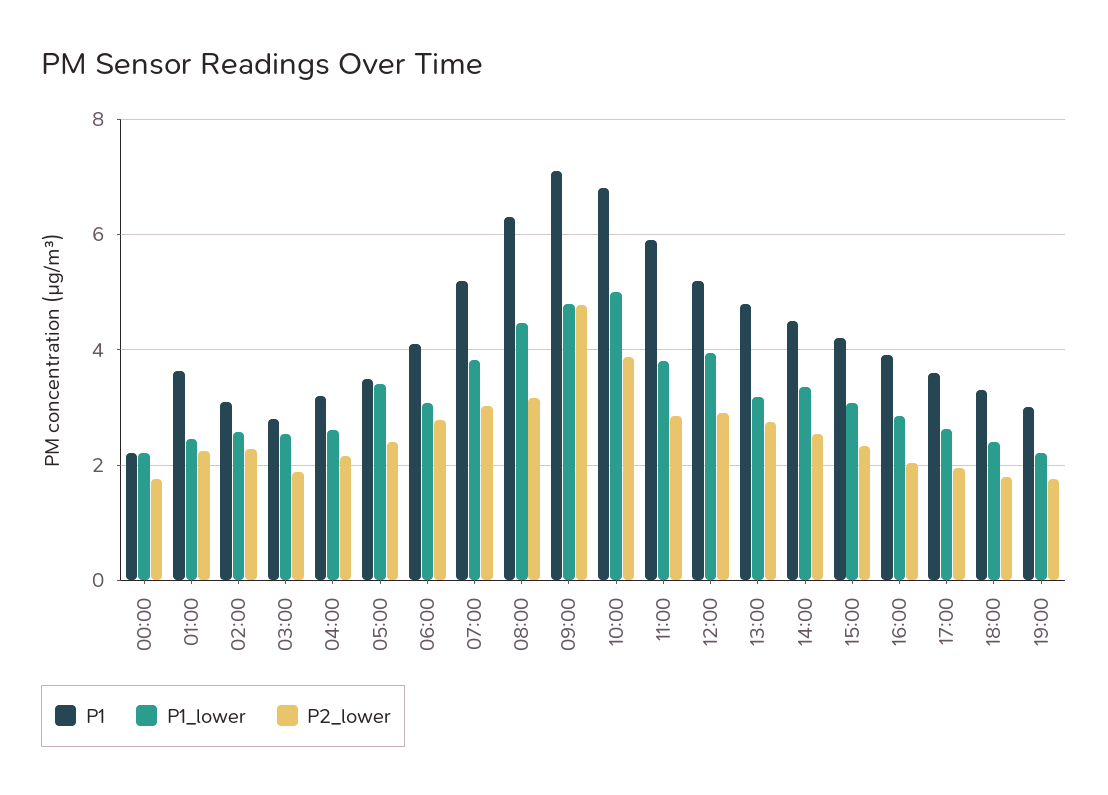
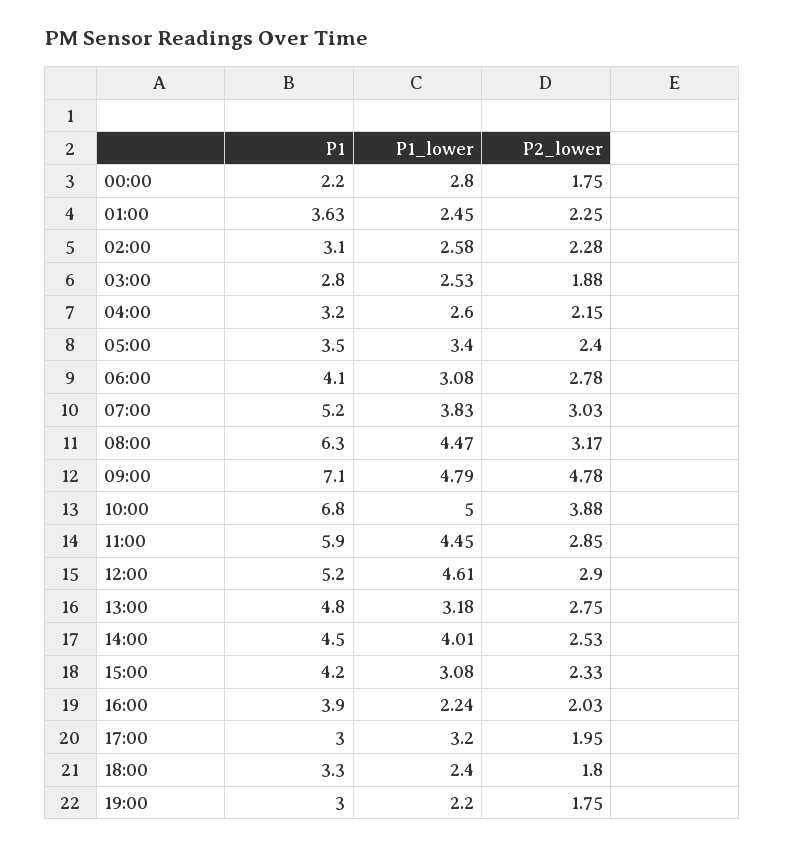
  {
    "P1": {
      "00:00": 2.2,
      "01:00": 3.63,
      "02:00": 3.1,
      "03:00": 2.8,
      "04:00": 3.2,
      "05:00": 3.5,
      "06:00": 4.1,
      "07:00": 5.2,
      "08:00": 6.3,
      "09:00": 7.1,
      "10:00": 6.8,
      "11:00": 5.9,
      "12:00": 5.2,
      "13:00": 4.8,
      "14:00": 4.5,
      "15:00": 4.2,
      "16:00": 3.9,
-     "17:00": 3.6,
+     "17:00": 3,
      "18:00": 3.3,
      "19:00": 3
    },
    "P1_lower": {
-     "00:00": 2.2,
+     "00:00": 2.8,
      "01:00": 2.45,
      "02:00": 2.58,
      "03:00": 2.53,
      "04:00": 2.6,
      "05:00": 3.4,
      "06:00": 3.08,
      "07:00": 3.83,
      "08:00": 4.47,
      "09:00": 4.79,
      "10:00": 5,
-     "11:00": 3.8,
+     "11:00": 4.45,
-     "12:00": 4,
+     "12:00": 4.61,
      "13:00": 3.18,
-     "14:00": 3.4,
+     "14:00": 4.01,
      "15:00": 3.08,
-     "16:00": 2.8,
+     "16:00": 2.24,
-     "17:00": 2.6,
+     "17:00": 3.2,
      "18:00": 2.4,
      "19:00": 2.2
    },
    "P2_lower": {
      "00:00": 1.75,
      "01:00": 2.25,
      "02:00": 2.28,
      "03:00": 1.88,
      "04:00": 2.15,
      "05:00": 2.4,
      "06:00": 2.78,
      "07:00": 3.03,
      "08:00": 3.17,
      "09:00": 4.78,
      "10:00": 3.88,
      "11:00": 2.85,
      "12:00": 2.9,
      "13:00": 2.75,
      "14:00": 2.53,
      "15:00": 2.33,
      "16:00": 2.03,
      "17:00": 1.95,
      "18:00": 1.8,
      "19:00": 1.75
    }
  }

